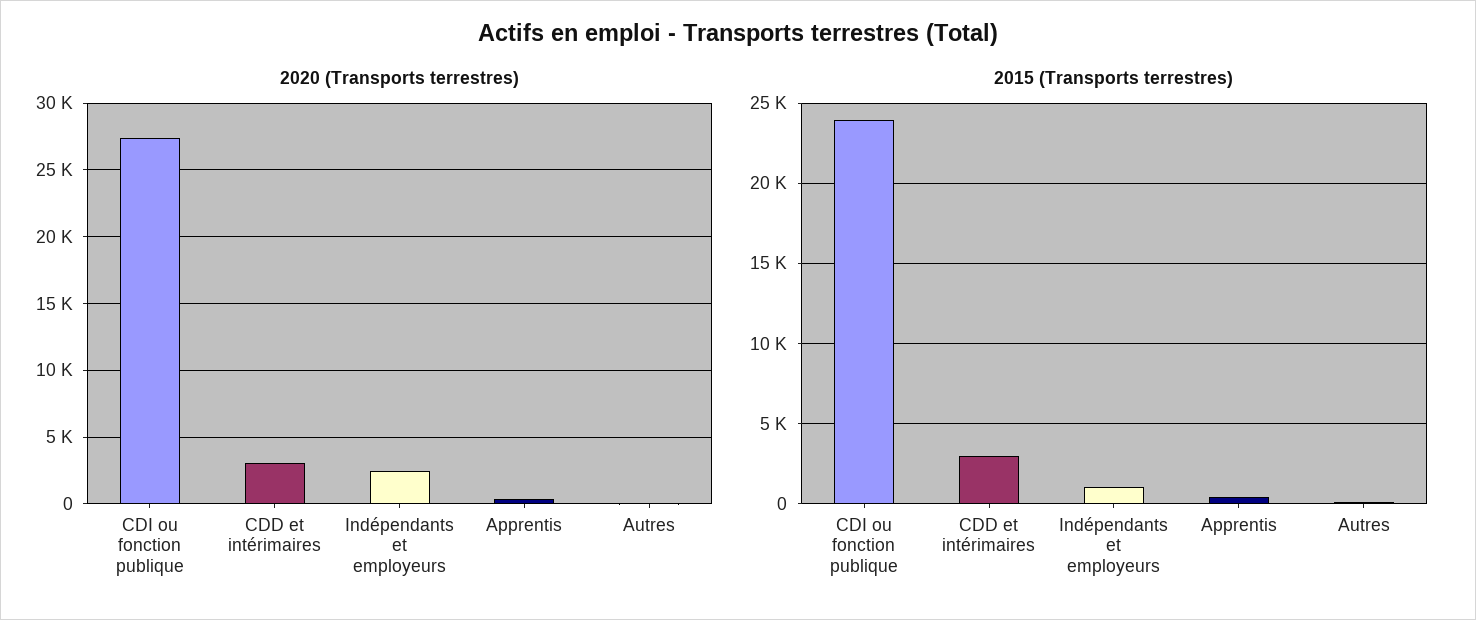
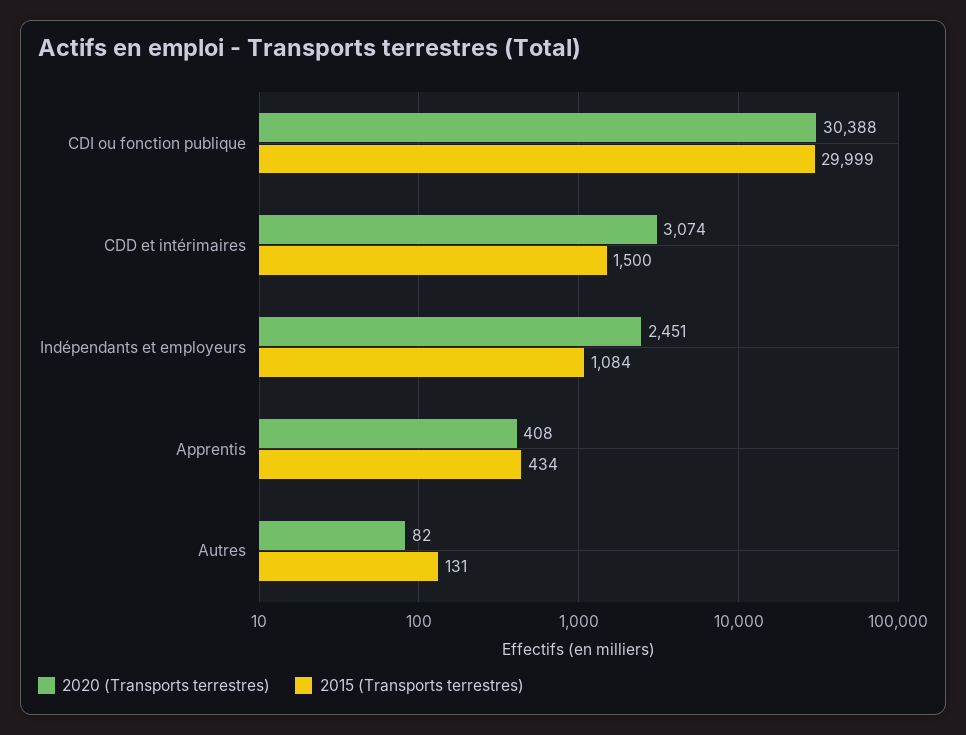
  {
    "2020 (Transports terrestres)": {
-     "CDI ou fonction publique": 27500,
+     "CDI ou fonction publique": 30388,
      "CDD et intérimaires": 3074,
      "Indépendants et employeurs": 2451,
      "Apprentis": 408,
      "Autres": 82
    },
    "2015 (Transports terrestres)": {
-     "CDI ou fonction publique": 24000,
+     "CDI ou fonction publique": 29999,
-     "CDD et intérimaires": 3000,
+     "CDD et intérimaires": 1500,
      "Indépendants et employeurs": 1084,
      "Apprentis": 434,
      "Autres": 131
    }
  }

